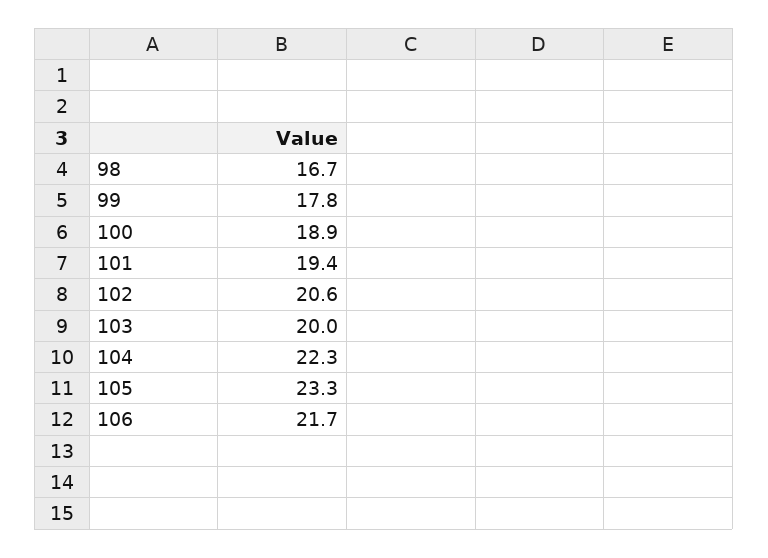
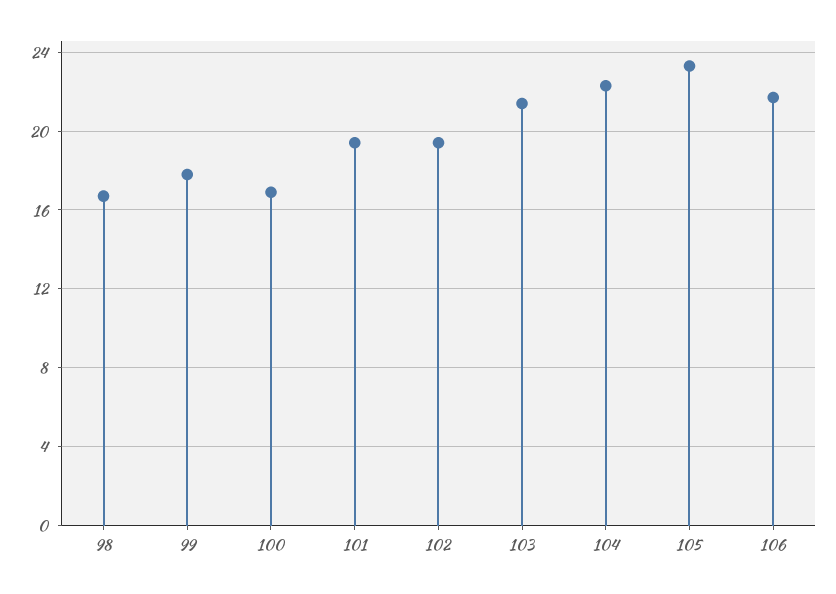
  {
    "98": 16.7,
    "99": 17.8,
-   "100": 18.9,
+   "100": 17,
    "101": 19.4,
-   "102": 20.6,
+   "102": 19.5,
-   "103": 20,
+   "103": 21.5,
    "104": 22.3,
    "105": 23.3,
    "106": 21.7
  }

